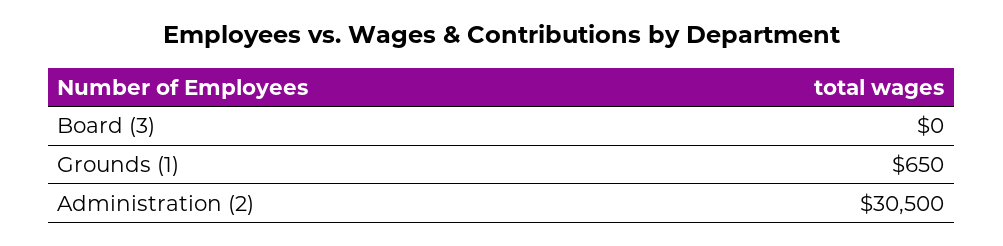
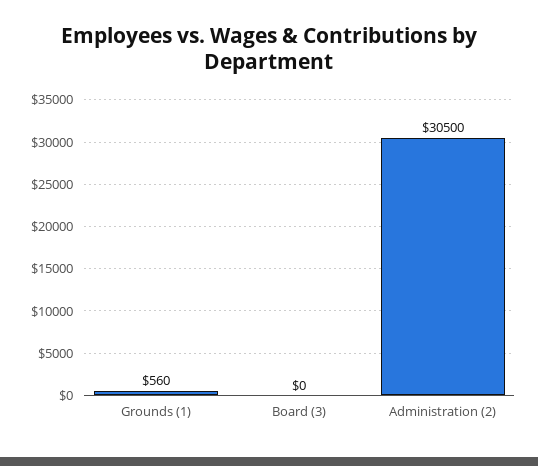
  {
    "Board (3)": 0,
-   "Grounds (1)": 650,
+   "Grounds (1)": 560,
    "Administration (2)": 30500
  }

